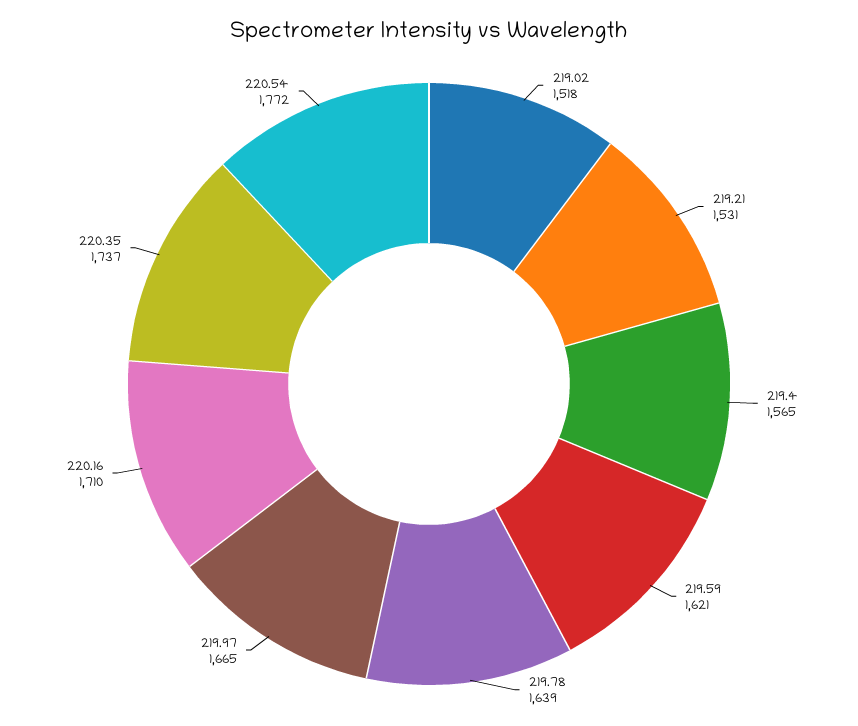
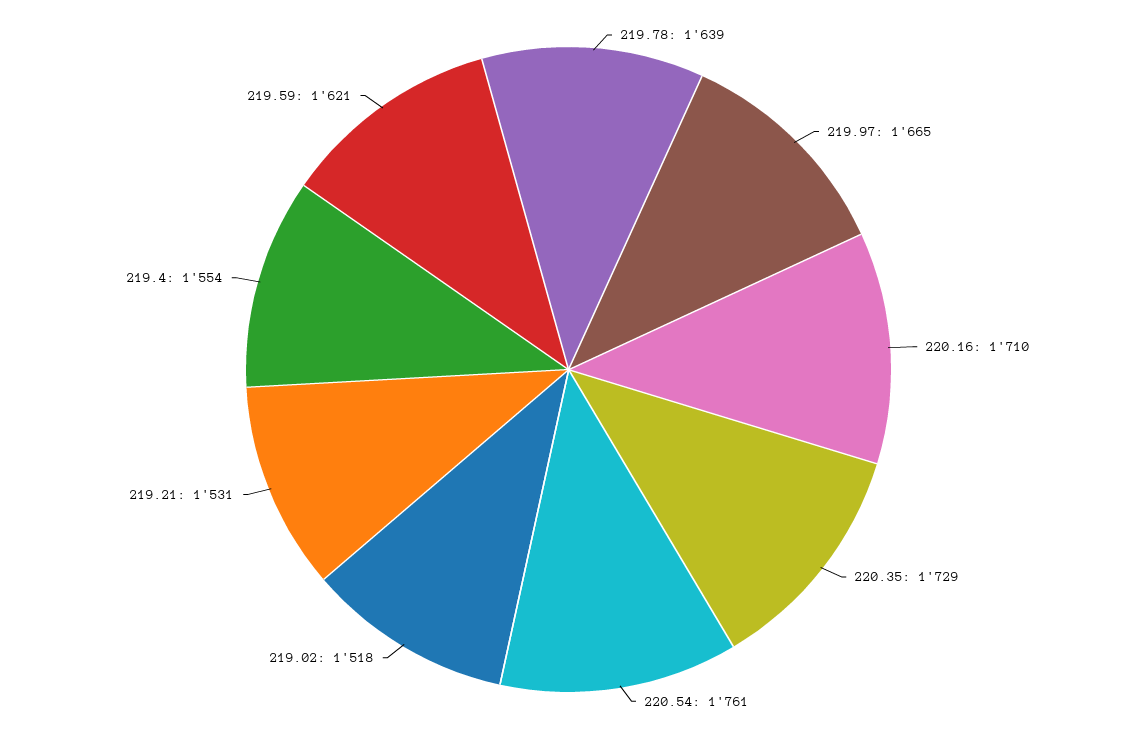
  {
    "219.02": 1518,
    "219.21": 1531,
-   "219.4": 1565,
+   "219.4": 1554,
    "219.59": 1621,
    "219.78": 1639,
    "219.97": 1665,
    "220.16": 1710,
-   "220.35": 1737,
+   "220.35": 1729,
-   "220.54": 1772
+   "220.54": 1761
  }

